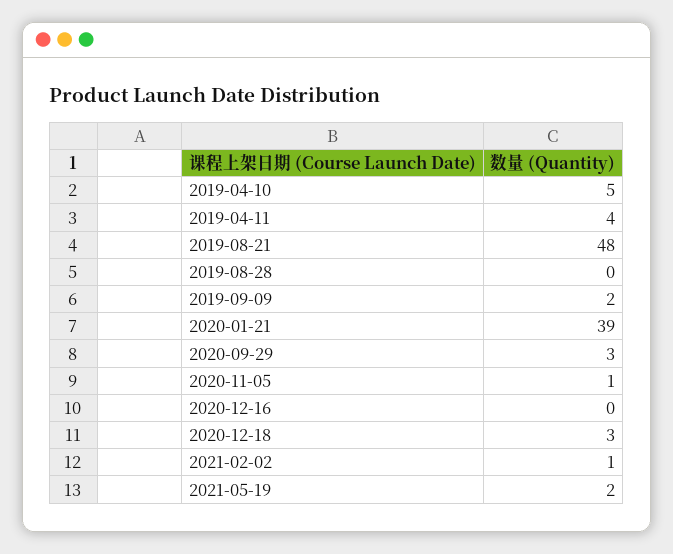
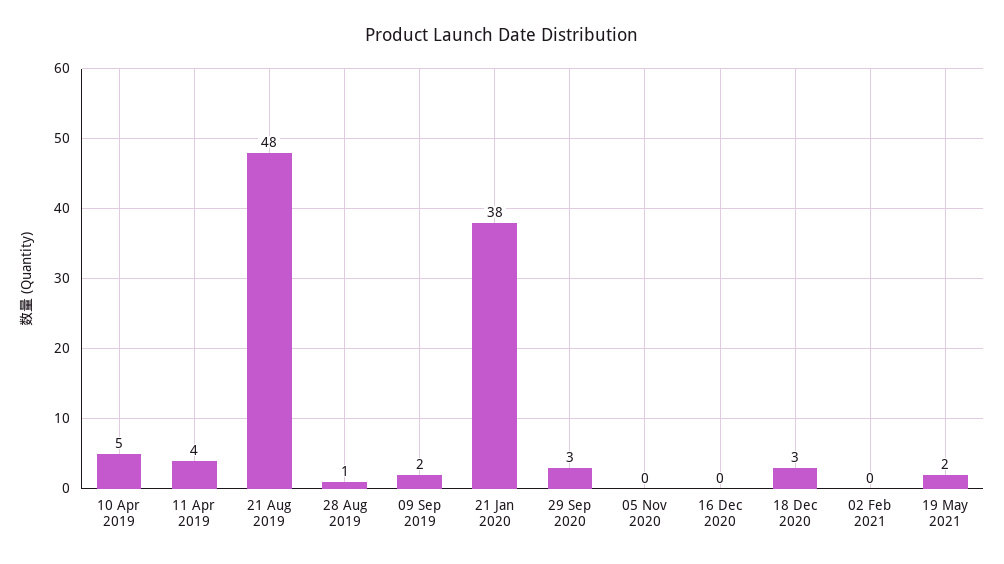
  {
    "2019-04-10": 5,
    "2019-04-11": 4,
    "2019-08-21": 48,
-   "2019-08-28": 0,
+   "2019-08-28": 1,
    "2019-09-09": 2,
-   "2020-01-21": 39,
+   "2020-01-21": 38,
    "2020-09-29": 3,
-   "2020-11-05": 1,
+   "2020-11-05": 0,
    "2020-12-16": 0,
    "2020-12-18": 3,
-   "2021-02-02": 1,
+   "2021-02-02": 0,
    "2021-05-19": 2
  }

